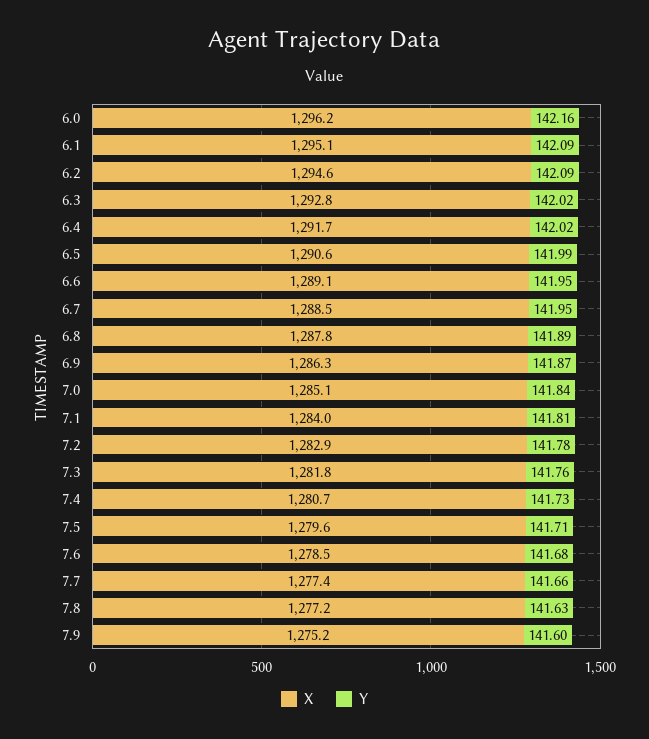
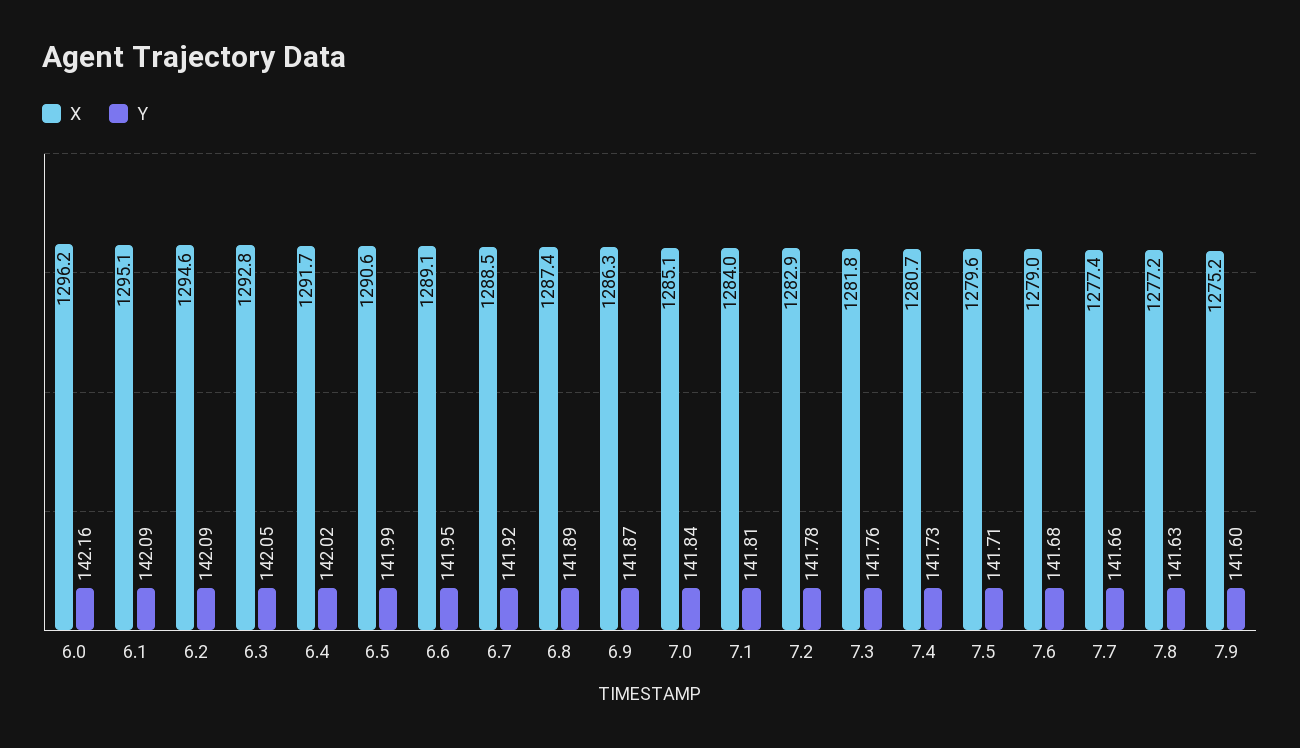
  {
    "X": {
      "6.0": 1296.2,
      "6.1": 1295.1,
      "6.2": 1294.6,
      "6.3": 1292.8,
      "6.4": 1291.7,
      "6.5": 1290.6,
      "6.6": 1289.1,
      "6.7": 1288.5,
-     "6.8": 1287.8,
+     "6.8": 1287.4,
      "6.9": 1286.3,
      "7.0": 1285.1,
      "7.1": 1284,
      "7.2": 1282.9,
      "7.3": 1281.8,
      "7.4": 1280.7,
      "7.5": 1279.6,
-     "7.6": 1278.5,
+     "7.6": 1279,
      "7.7": 1277.4,
      "7.8": 1277.2,
      "7.9": 1275.2
    },
    "Y": {
      "6.0": 142.16,
      "6.1": 142.09,
      "6.2": 142.09,
-     "6.3": 142.02,
+     "6.3": 142.05,
      "6.4": 142.02,
      "6.5": 141.99,
      "6.6": 141.95,
-     "6.7": 141.95,
+     "6.7": 141.92,
      "6.8": 141.89,
      "6.9": 141.87,
      "7.0": 141.84,
      "7.1": 141.81,
      "7.2": 141.78,
      "7.3": 141.76,
      "7.4": 141.73,
      "7.5": 141.71,
      "7.6": 141.68,
      "7.7": 141.66,
      "7.8": 141.63,
      "7.9": 141.6
    }
  }

